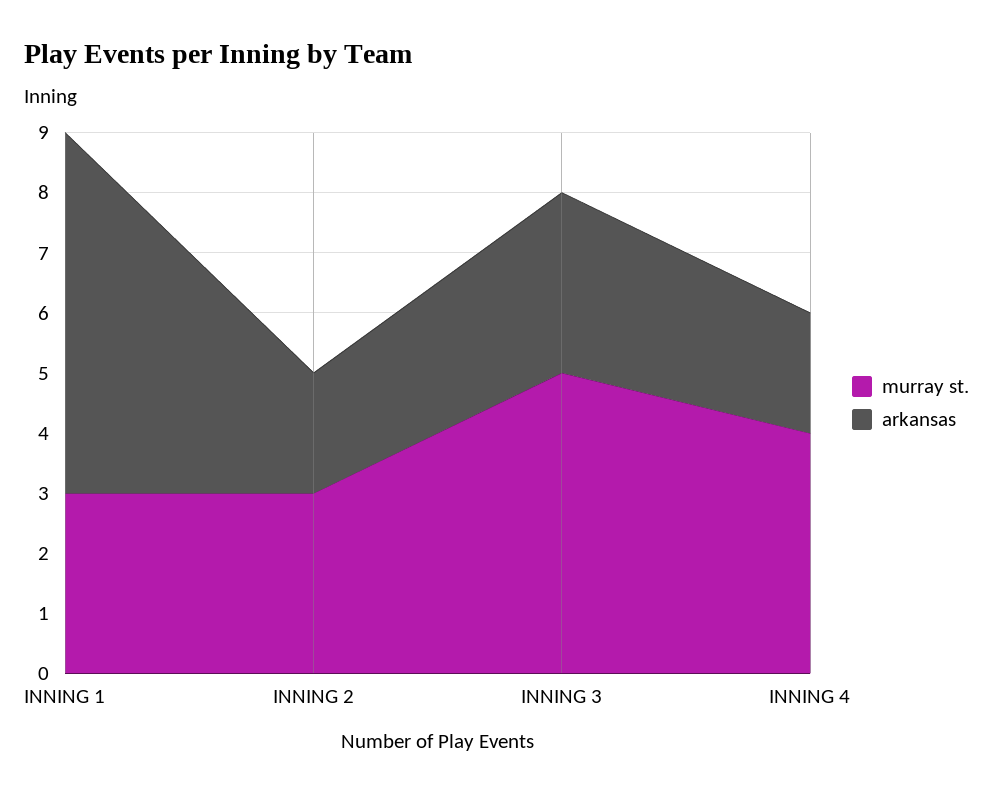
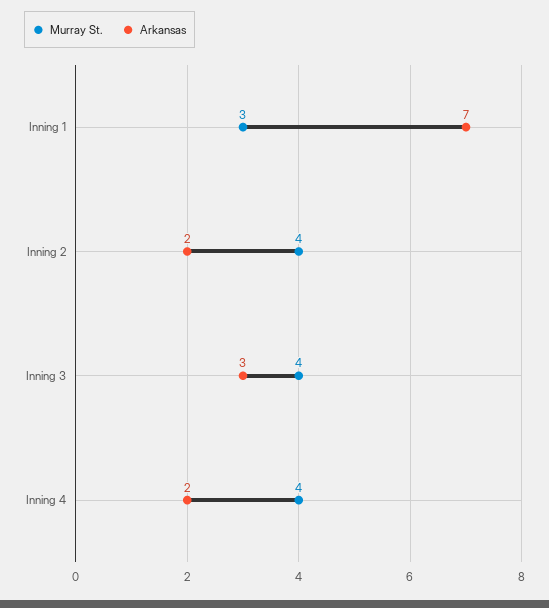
  {
    "murray st.": {
      "INNING 1": 3,
-     "INNING 2": 3,
+     "INNING 2": 4,
-     "INNING 3": 5,
+     "INNING 3": 4,
      "INNING 4": 4
    },
    "arkansas": {
-     "INNING 1": 6,
+     "INNING 1": 7,
      "INNING 2": 2,
      "INNING 3": 3,
      "INNING 4": 2
    }
  }

